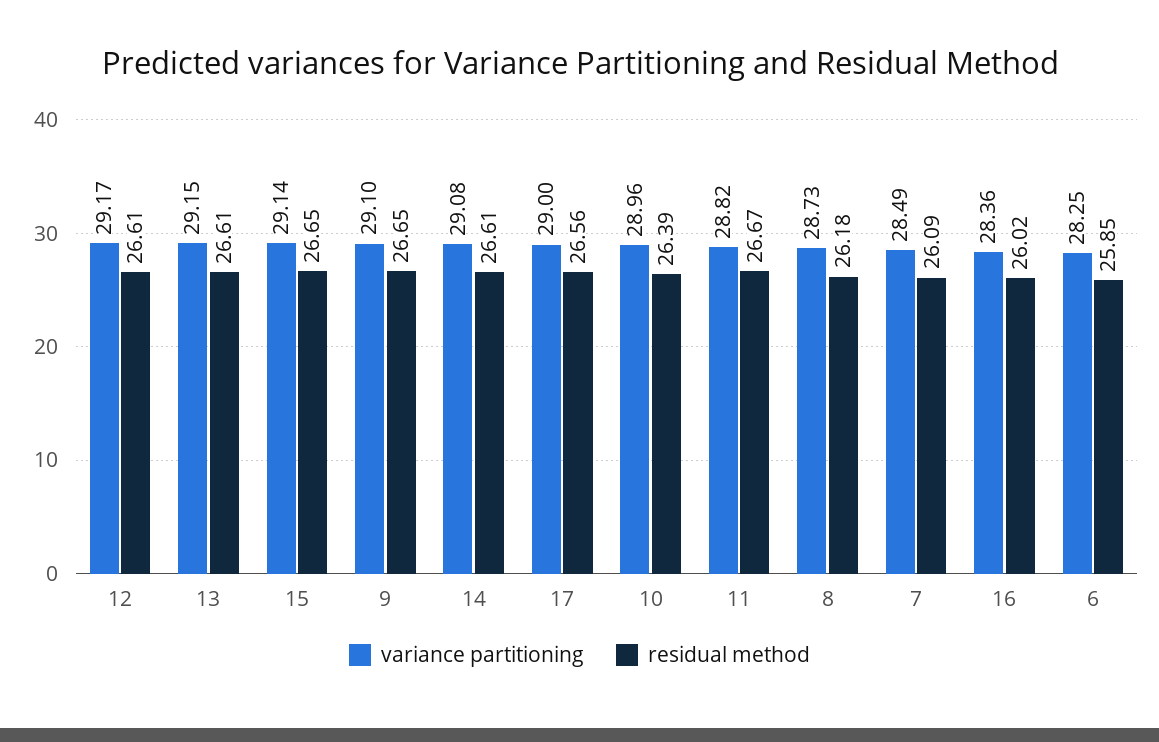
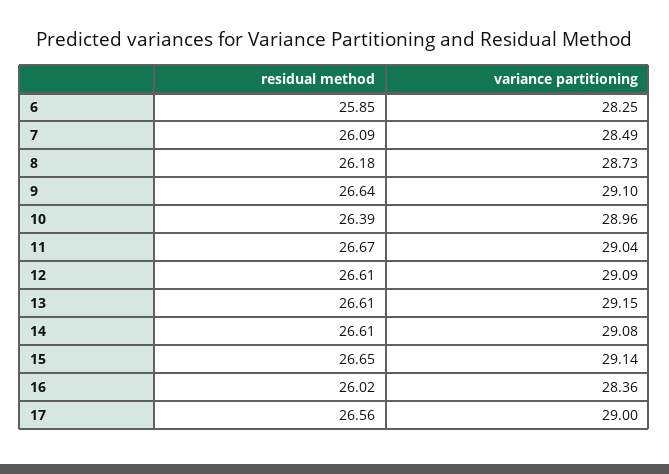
  {
    "variance partitioning": {
-     "12": 29.17,
+     "12": 29.09,
      "13": 29.15,
      "15": 29.14,
      "9": 29.1,
      "14": 29.08,
      "17": 29,
      "10": 28.96,
-     "11": 28.82,
+     "11": 29.04,
      "8": 28.73,
      "7": 28.49,
      "16": 28.36,
      "6": 28.25
    },
    "residual method": {
      "12": 26.61,
      "13": 26.61,
      "15": 26.65,
-     "9": 26.65,
+     "9": 26.64,
      "14": 26.61,
      "17": 26.56,
      "10": 26.39,
      "11": 26.67,
      "8": 26.18,
      "7": 26.09,
      "16": 26.02,
      "6": 25.85
    }
  }

